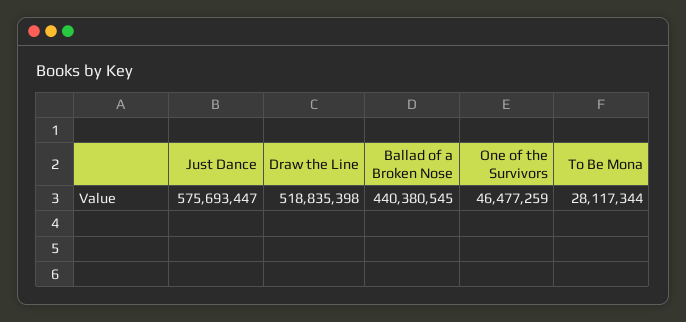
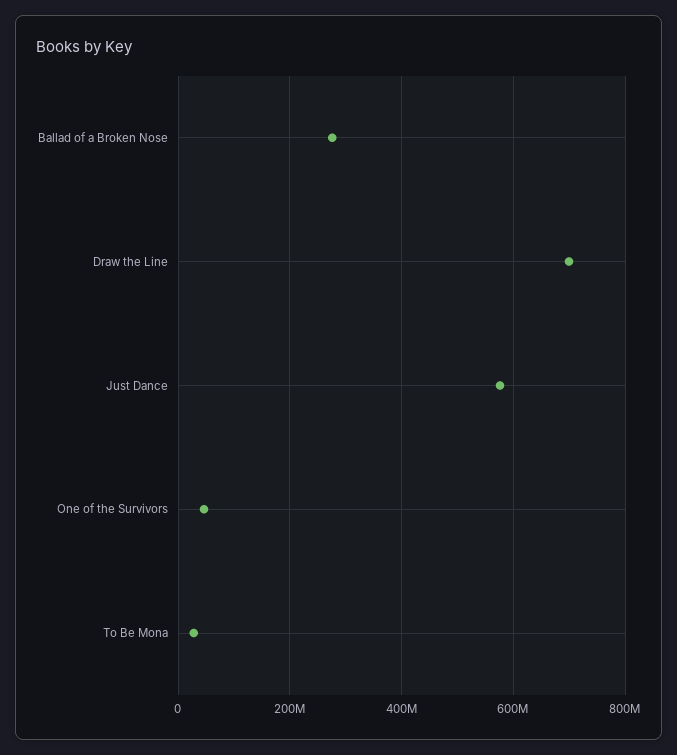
  {
    "Just Dance": 575693447,
-   "Draw the Line": 518835398,
+   "Draw the Line": 700000000,
-   "Ballad of a Broken Nose": 440380545,
+   "Ballad of a Broken Nose": 280000000,
    "One of the Survivors": 46477259,
    "To Be Mona": 28117344
  }

